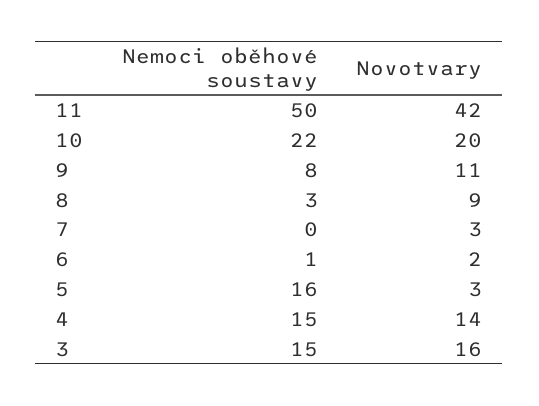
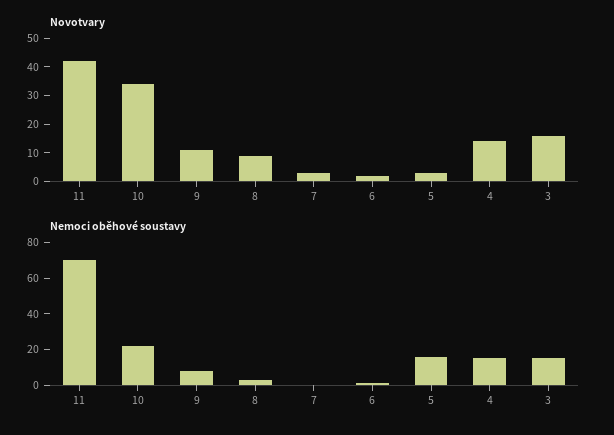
  {
    "Nemoci oběhové soustavy": {
-     "11": 50,
+     "11": 70,
      "10": 22,
      "9": 8,
      "8": 3,
      "7": 0,
      "6": 1,
      "5": 16,
      "4": 15,
      "3": 15
    },
    "Novotvary": {
      "11": 42,
-     "10": 20,
+     "10": 35,
      "9": 11,
      "8": 9,
      "7": 3,
      "6": 2,
      "5": 3,
      "4": 14,
      "3": 16
    }
  }

